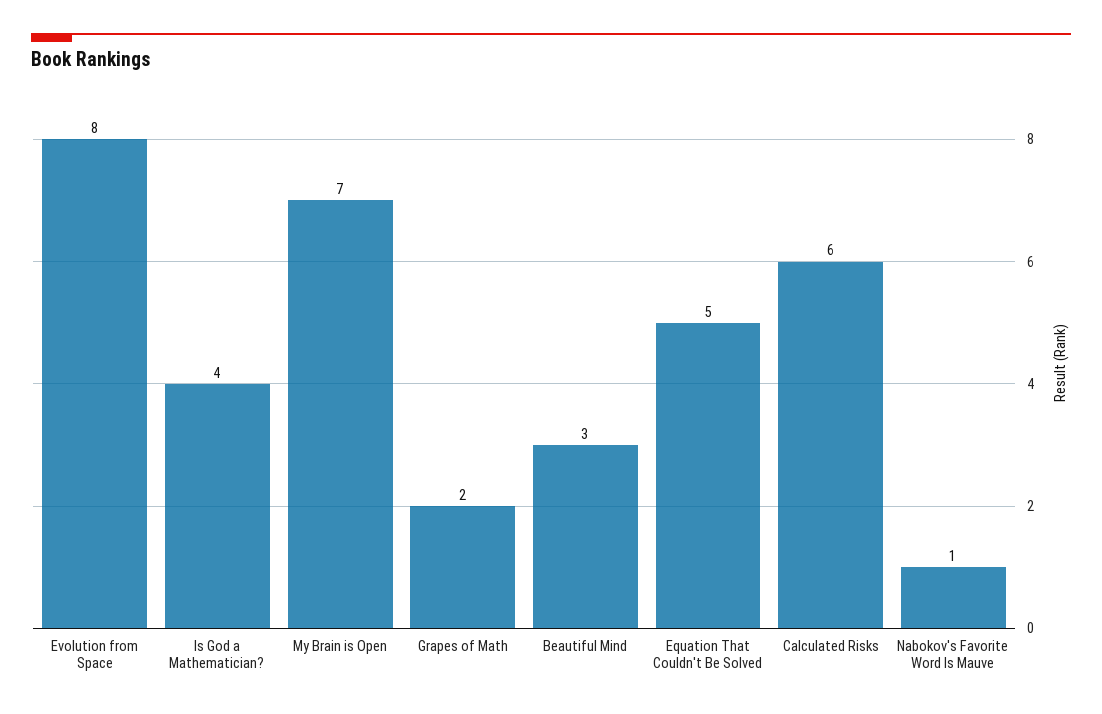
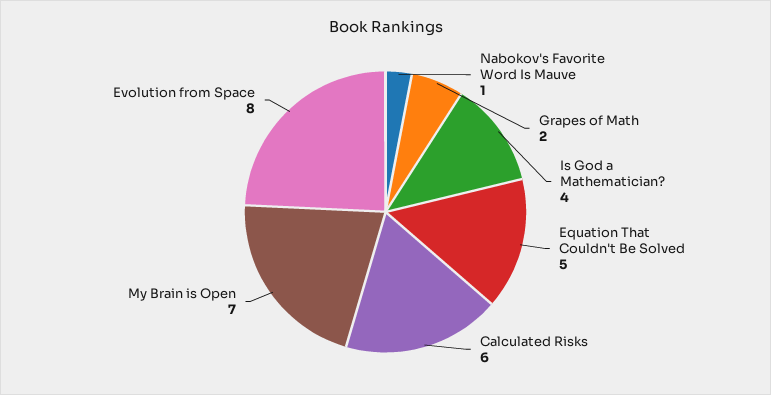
  {
    "Evolution from Space": 8,
    "Is God a Mathematician?": 4,
    "My Brain is Open": 7,
    "Grapes of Math": 2,
-   "Beautiful Mind": 3,
    "Equation That Couldn't Be Solved": 5,
    "Calculated Risks": 6,
    "Nabokov's Favorite Word Is Mauve": 1
  }

